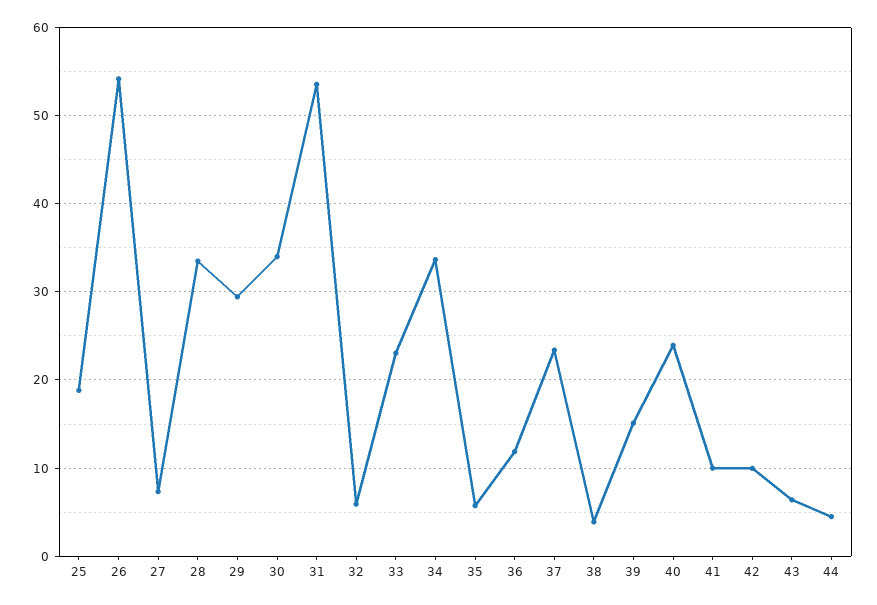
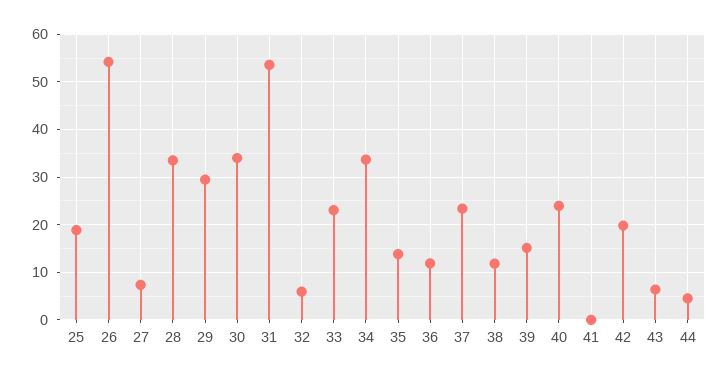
  {
    "25": 19,
    "26": 54,
    "27": 7,
    "28": 34,
    "29": 29,
    "30": 34,
    "31": 54,
    "32": 6,
    "33": 23,
    "34": 34,
-   "35": 6,
+   "35": 14,
    "36": 12,
    "37": 23,
-   "38": 4,
+   "38": 12,
    "39": 15,
    "40": 24,
-   "41": 10,
+   "41": 0,
-   "42": 10,
+   "42": 20,
    "43": 6,
    "44": 4
  }

